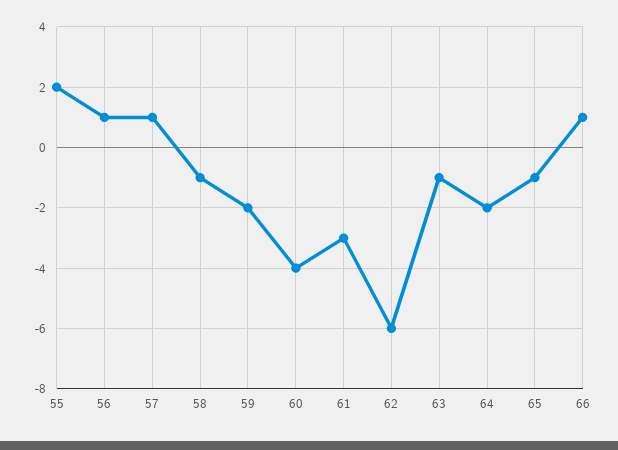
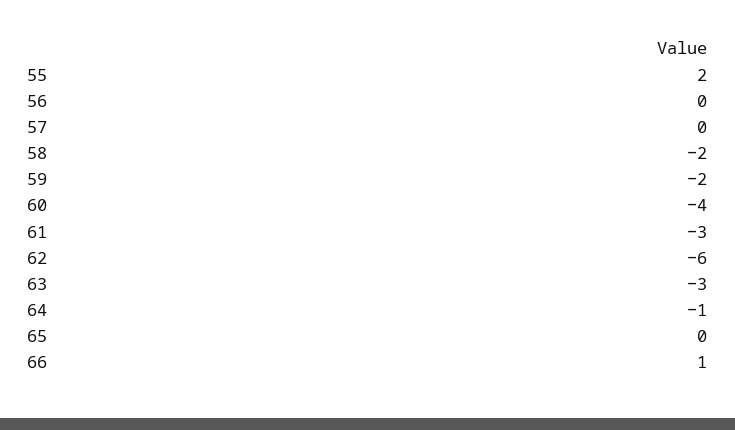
  {
    "55": 2,
-   "56": 1,
+   "56": 0,
-   "57": 1,
+   "57": 0,
-   "58": -1,
+   "58": -2,
    "59": -2,
    "60": -4,
    "61": -3,
    "62": -6,
-   "63": -1,
+   "63": -3,
-   "64": -2,
+   "64": -1,
-   "65": -1,
+   "65": 0,
    "66": 1
  }

